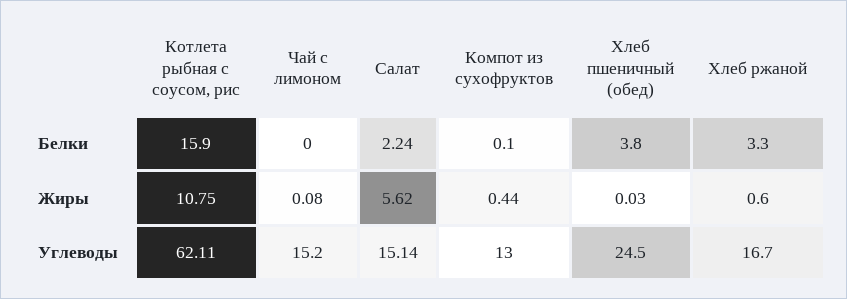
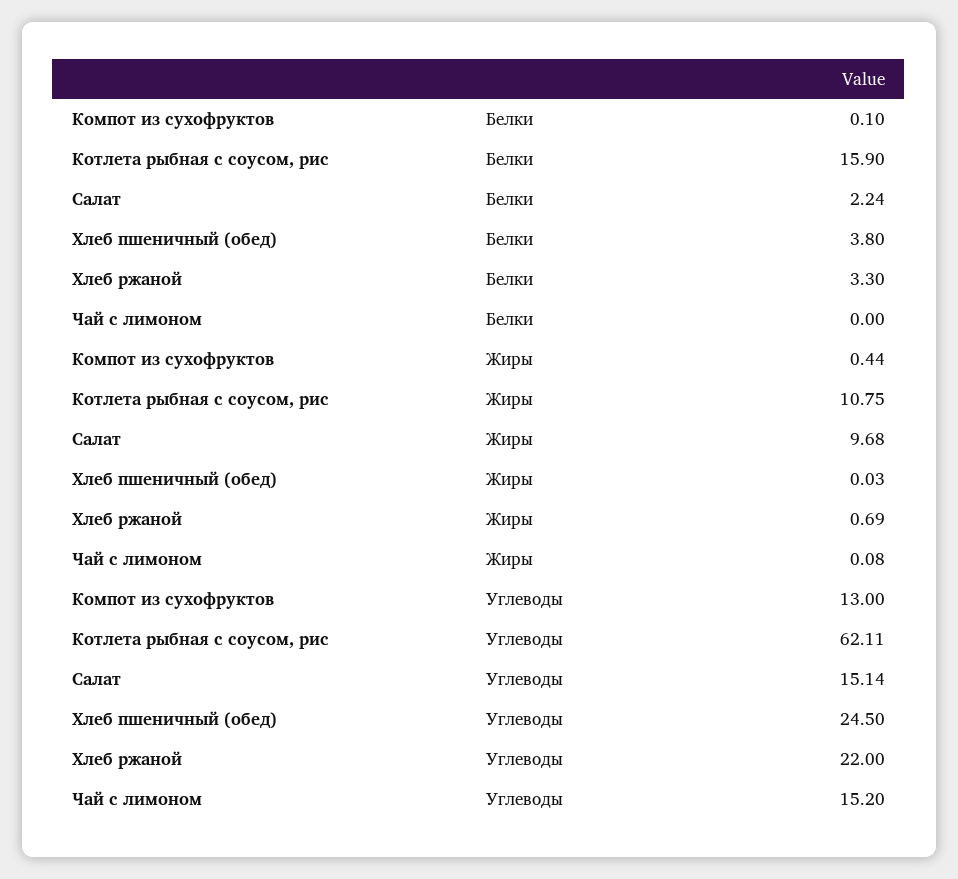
  {
    "Котлета рыбная с соусом, рис": {
      "Белки": 15.9,
      "Жиры": 10.75,
      "Углеводы": 62.11
    },
    "Чай с лимоном": {
      "Белки": 0,
      "Жиры": 0.08,
      "Углеводы": 15.2
    },
    "Салат": {
      "Белки": 2.24,
-     "Жиры": 5.62,
+     "Жиры": 9.68,
      "Углеводы": 15.14
    },
    "Компот из сухофруктов": {
      "Белки": 0.1,
      "Жиры": 0.44,
      "Углеводы": 13
    },
    "Хлеб пшеничный (обед)": {
      "Белки": 3.8,
      "Жиры": 0.03,
      "Углеводы": 24.5
    },
    "Хлеб ржаной": {
      "Белки": 3.3,
-     "Жиры": 0.6,
+     "Жиры": 0.69,
-     "Углеводы": 16.7
+     "Углеводы": 22
    }
  }

